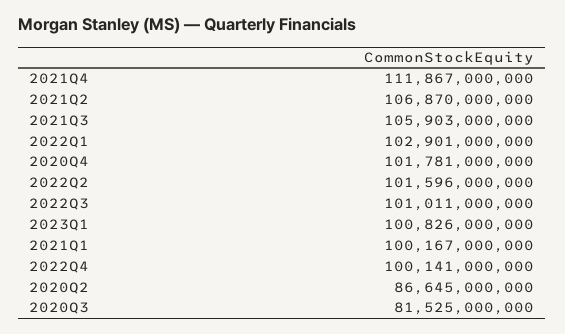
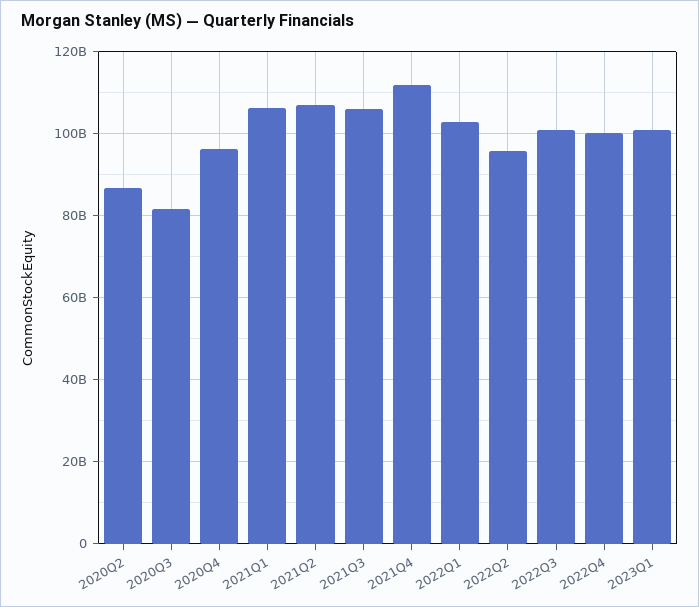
  {
    "2021Q4": 111867000000,
    "2021Q2": 106870000000,
    "2021Q3": 105903000000,
    "2022Q1": 102901000000,
-   "2020Q4": 101781000000,
+   "2020Q4": 96000000000,
-   "2022Q2": 101596000000,
+   "2022Q2": 96000000000,
    "2022Q3": 101011000000,
    "2023Q1": 100826000000,
-   "2021Q1": 100167000000,
+   "2021Q1": 106000000000,
    "2022Q4": 100141000000,
    "2020Q2": 86645000000,
    "2020Q3": 81525000000
  }

